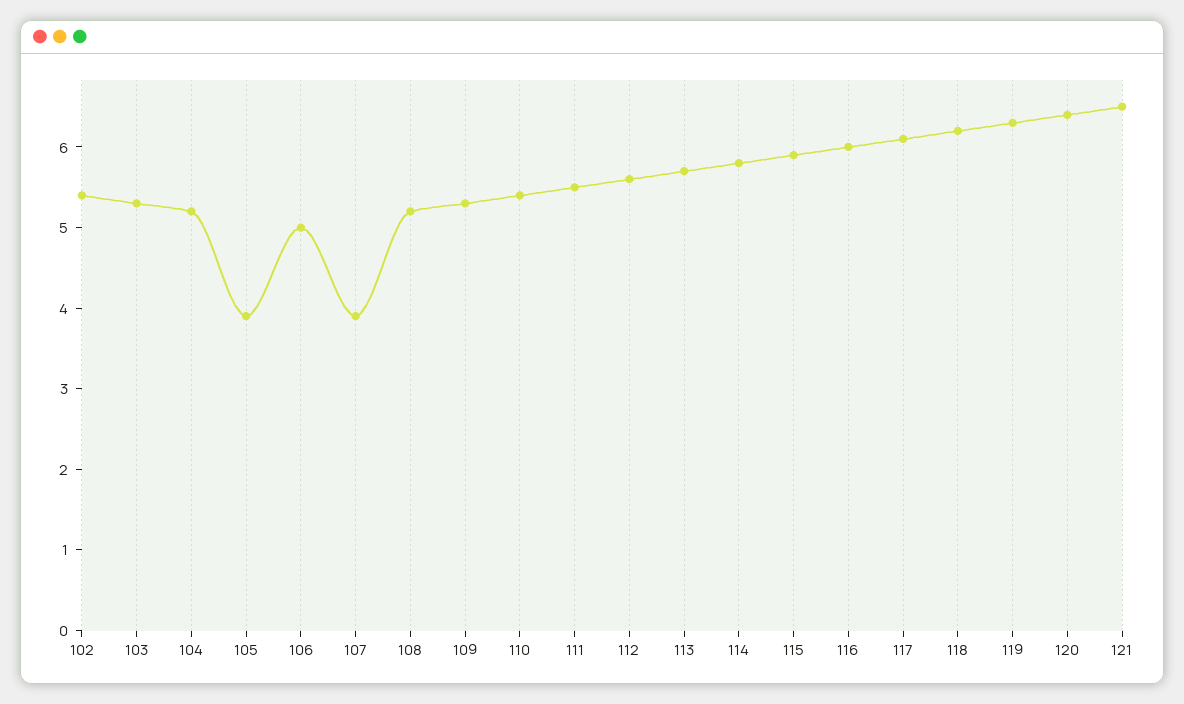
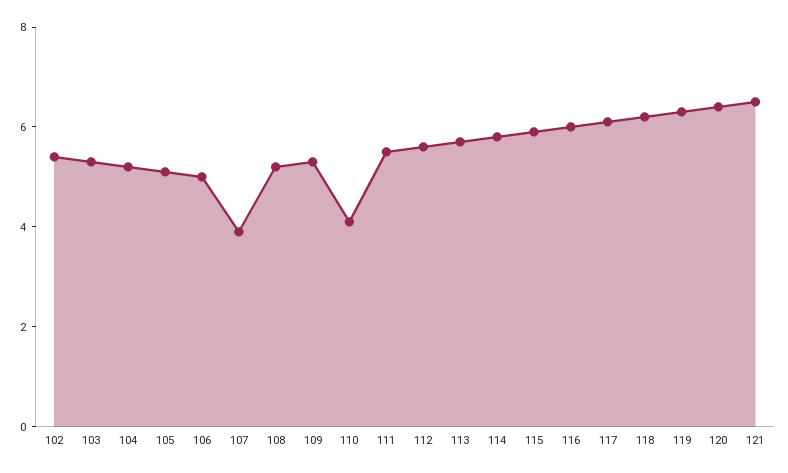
  {
    "102": 5.4,
    "103": 5.3,
    "104": 5.2,
-   "105": 3.9,
+   "105": 5,
    "106": 5,
    "107": 3.9,
    "108": 5.2,
    "109": 5.3,
-   "110": 5.4,
+   "110": 4,
    "111": 5.5,
    "112": 5.6,
    "113": 5.7,
    "114": 5.8,
    "115": 5.9,
    "116": 6,
    "117": 6.1,
    "118": 6.2,
    "119": 6.3,
    "120": 6.4,
    "121": 6.5
  }

